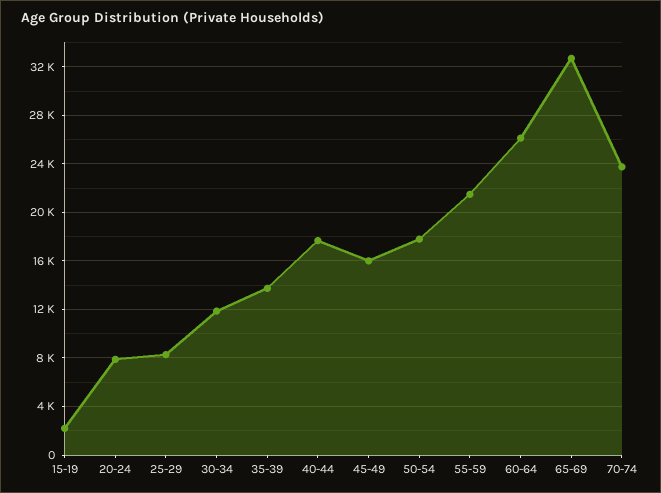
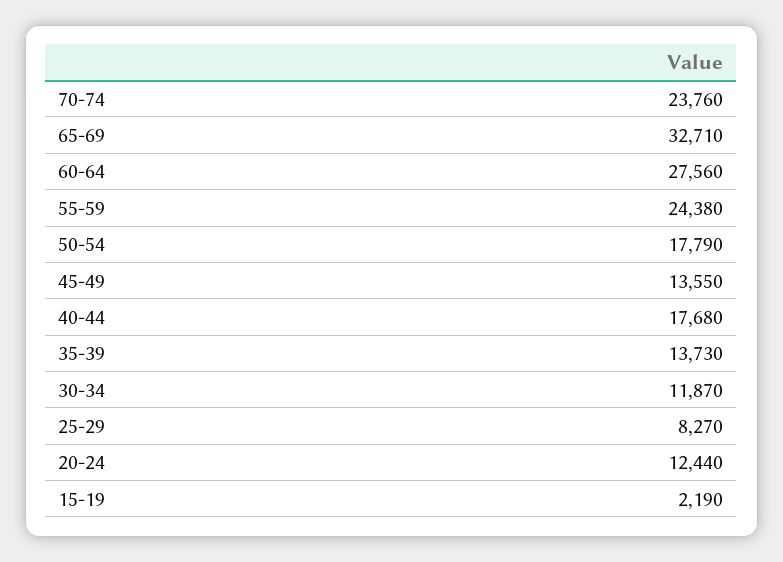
  {
    "15-19": 2190,
-   "20-24": 8000,
+   "20-24": 12440,
    "25-29": 8270,
    "30-34": 11870,
    "35-39": 13730,
    "40-44": 17680,
-   "45-49": 16000,
+   "45-49": 13550,
    "50-54": 17790,
-   "55-59": 21500,
+   "55-59": 24380,
-   "60-64": 26000,
+   "60-64": 27560,
    "65-69": 32710,
    "70-74": 23760
  }

